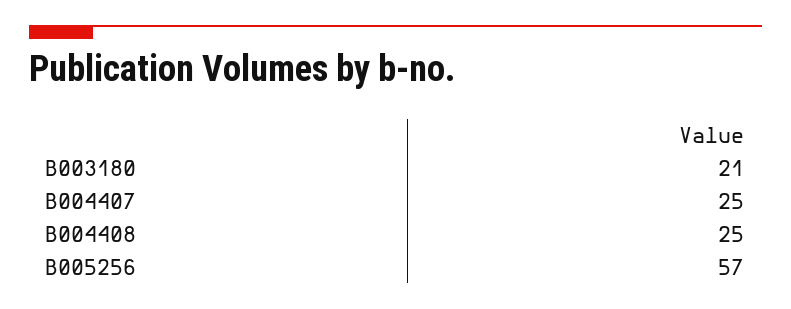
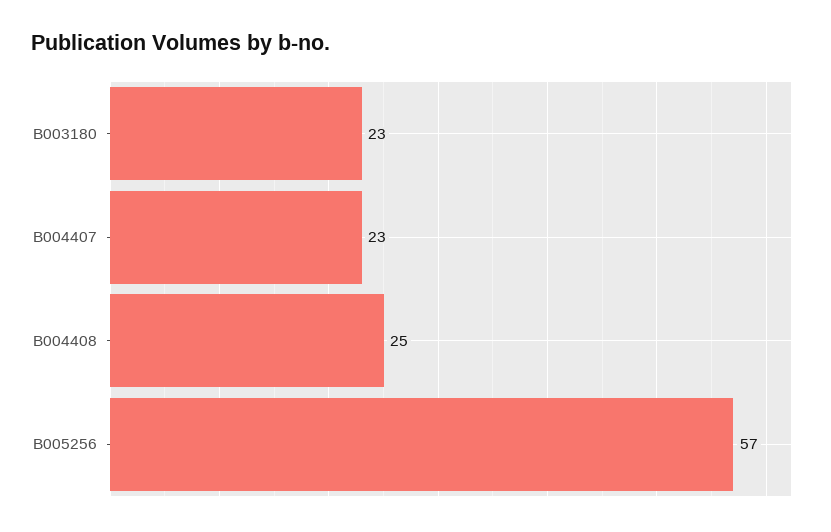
  {
-   "B003180": 21,
+   "B003180": 23,
-   "B004407": 25,
+   "B004407": 23,
    "B004408": 25,
    "B005256": 57
  }

